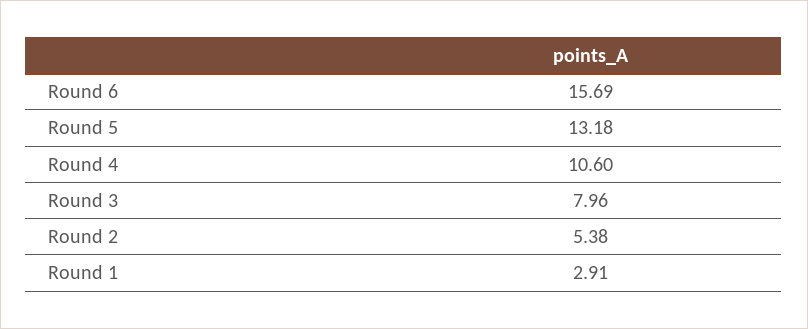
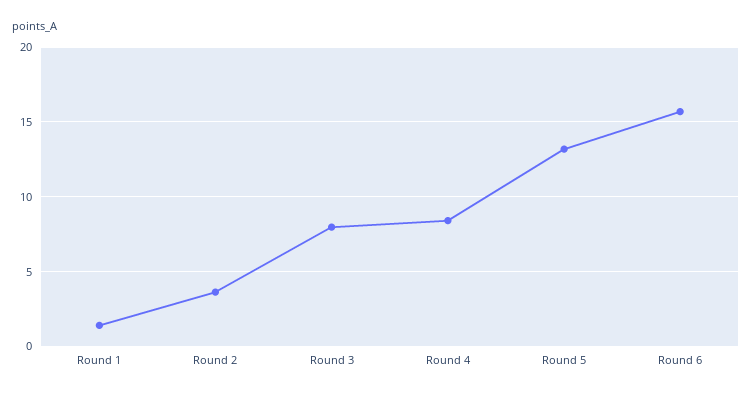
  {
    "Round 6": 15.69,
    "Round 5": 13.18,
-   "Round 4": 10.6,
+   "Round 4": 8.5,
    "Round 3": 7.96,
-   "Round 2": 5.38,
+   "Round 2": 3.5,
-   "Round 1": 2.91
+   "Round 1": 1.5
  }

